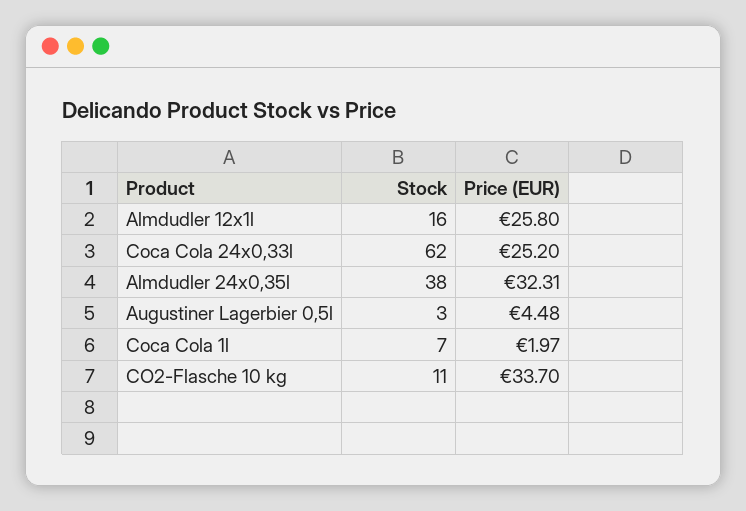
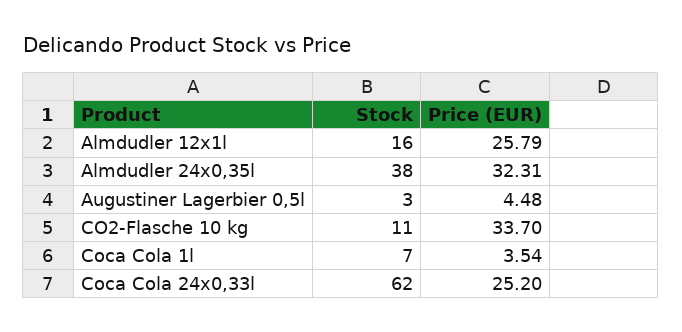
  {
    "Stock": {
      "Almdudler 12x1l": 16,
      "Coca Cola 24x0,33l": 62,
      "Almdudler 24x0,35l": 38,
      "Augustiner Lagerbier 0,5l": 3,
      "Coca Cola 1l": 7,
      "CO2-Flasche 10 kg": 11
    },
    "Price (EUR)": {
-     "Almdudler 12x1l": 25.8,
+     "Almdudler 12x1l": 25.79,
      "Coca Cola 24x0,33l": 25.2,
      "Almdudler 24x0,35l": 32.31,
      "Augustiner Lagerbier 0,5l": 4.48,
-     "Coca Cola 1l": 1.97,
+     "Coca Cola 1l": 3.54,
      "CO2-Flasche 10 kg": 33.7
    }
  }

